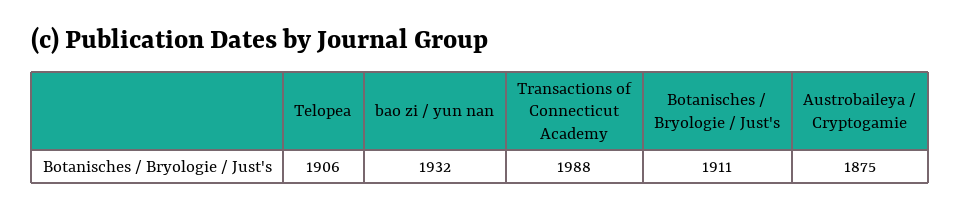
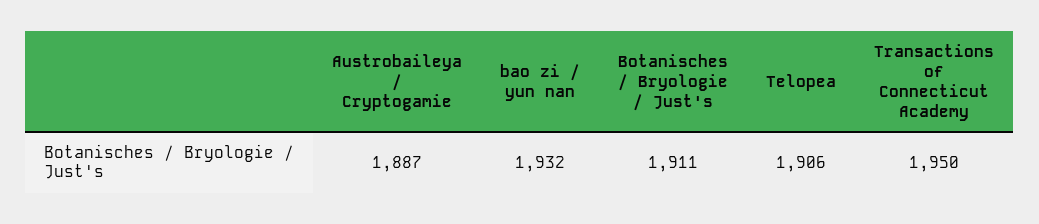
  {
    "Telopea": 1906,
    "bao zi / yun nan": 1932,
-   "Transactions of Connecticut Academy": 1988,
+   "Transactions of Connecticut Academy": 1950,
    "Botanisches / Bryologie / Just's": 1911,
-   "Austrobaileya / Cryptogamie": 1875
+   "Austrobaileya / Cryptogamie": 1887
  }

